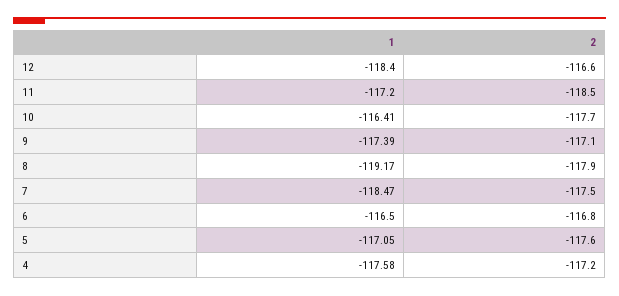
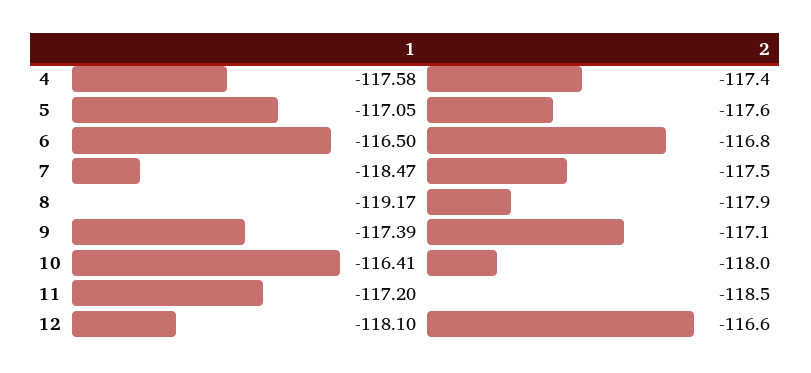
  {
    "1": {
-     "12": -118.4,
+     "12": -118.1,
      "11": -117.2,
      "10": -116.41,
      "9": -117.39,
      "8": -119.17,
      "7": -118.47,
      "6": -116.5,
      "5": -117.05,
      "4": -117.58
    },
    "2": {
      "12": -116.6,
      "11": -118.5,
-     "10": -117.7,
+     "10": -118,
      "9": -117.1,
      "8": -117.9,
      "7": -117.5,
      "6": -116.8,
      "5": -117.6,
-     "4": -117.2
+     "4": -117.4
    }
  }

